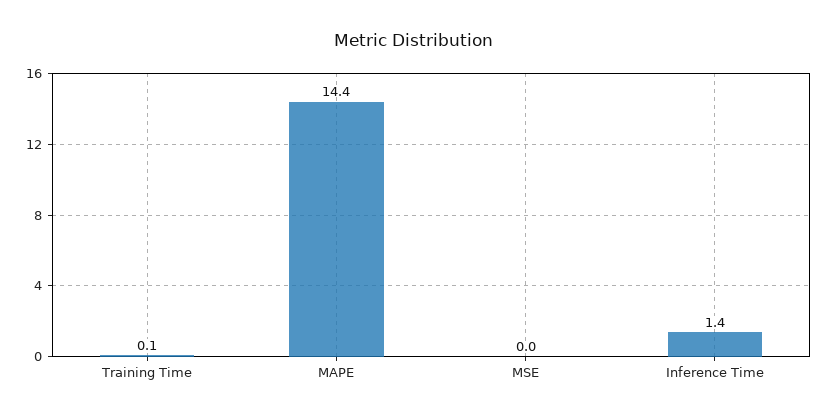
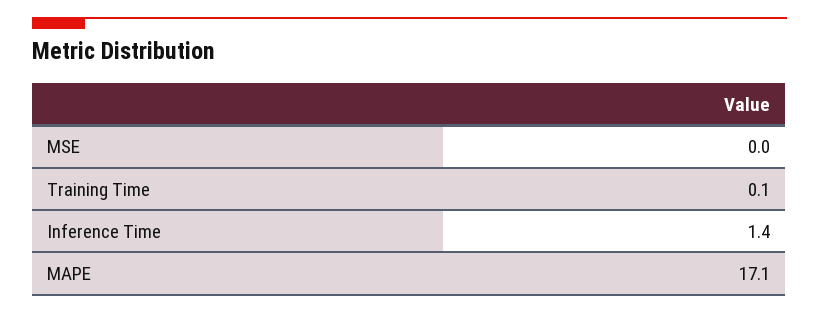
  {
    "Training Time": 0.1,
-   "MAPE": 14.4,
+   "MAPE": 17.1,
    "MSE": 0,
    "Inference Time": 1.4
  }

